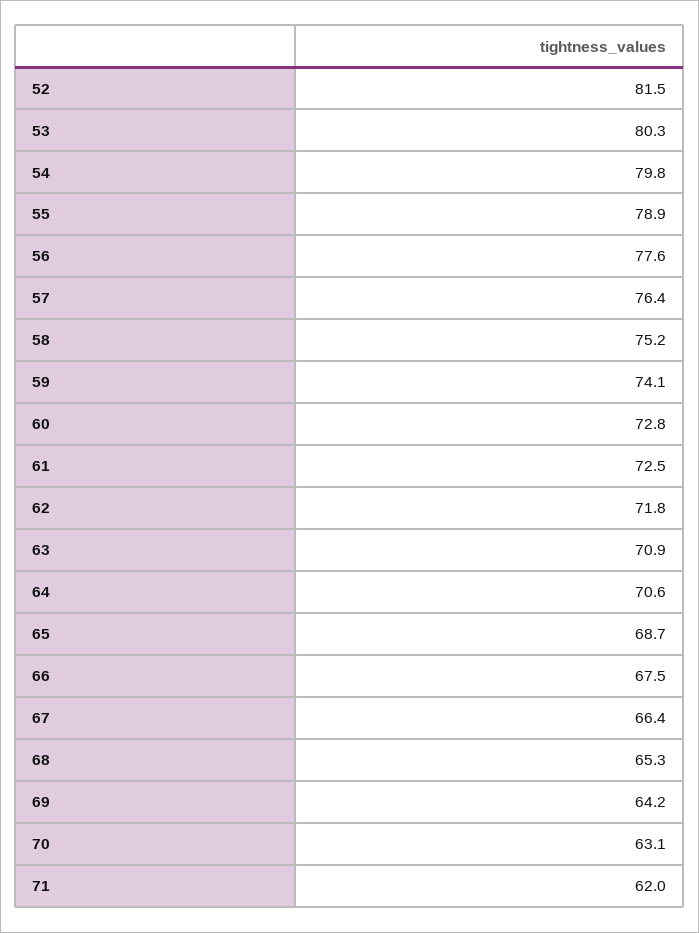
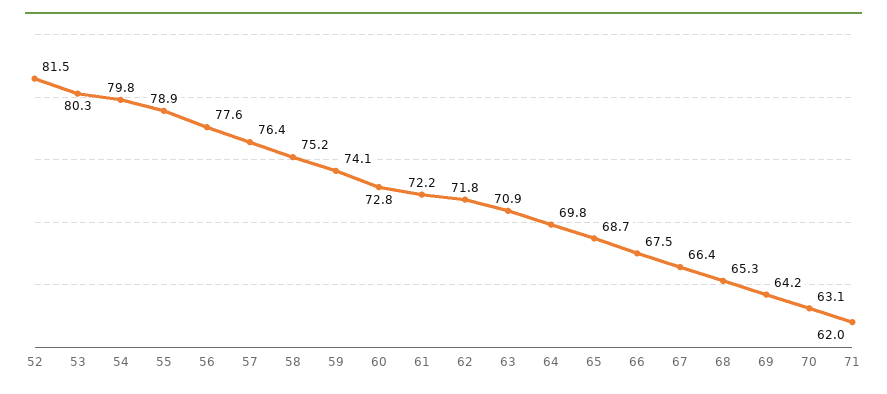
  {
    "52": 81.5,
    "53": 80.3,
    "54": 79.8,
    "55": 78.9,
    "56": 77.6,
    "57": 76.4,
    "58": 75.2,
    "59": 74.1,
    "60": 72.8,
-   "61": 72.5,
+   "61": 72.2,
    "62": 71.8,
    "63": 70.9,
-   "64": 70.6,
+   "64": 69.8,
    "65": 68.7,
    "66": 67.5,
    "67": 66.4,
    "68": 65.3,
    "69": 64.2,
    "70": 63.1,
    "71": 62
  }

